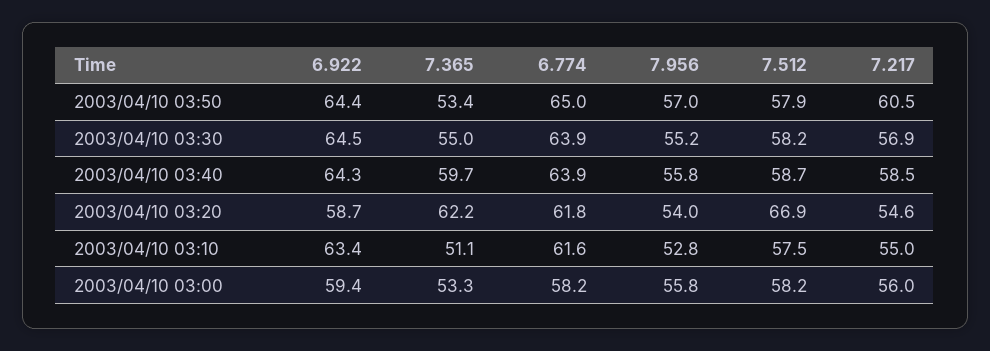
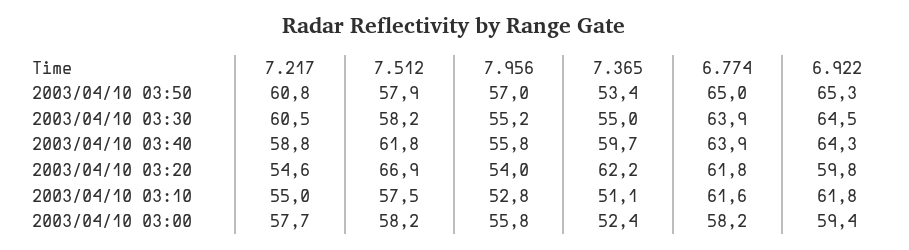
  {
    "6.922": {
-     "2003/04/10 03:50": 64.4,
+     "2003/04/10 03:50": 65.3,
      "2003/04/10 03:30": 64.5,
      "2003/04/10 03:40": 64.3,
-     "2003/04/10 03:20": 58.7,
+     "2003/04/10 03:20": 59.8,
-     "2003/04/10 03:10": 63.4,
+     "2003/04/10 03:10": 61.8,
      "2003/04/10 03:00": 59.4
    },
    "7.365": {
      "2003/04/10 03:50": 53.4,
      "2003/04/10 03:30": 55,
      "2003/04/10 03:40": 59.7,
      "2003/04/10 03:20": 62.2,
      "2003/04/10 03:10": 51.1,
-     "2003/04/10 03:00": 53.3
+     "2003/04/10 03:00": 52.4
    },
    "6.774": {
      "2003/04/10 03:50": 65,
      "2003/04/10 03:30": 63.9,
      "2003/04/10 03:40": 63.9,
      "2003/04/10 03:20": 61.8,
      "2003/04/10 03:10": 61.6,
      "2003/04/10 03:00": 58.2
    },
    "7.956": {
      "2003/04/10 03:50": 57,
      "2003/04/10 03:30": 55.2,
      "2003/04/10 03:40": 55.8,
      "2003/04/10 03:20": 54,
      "2003/04/10 03:10": 52.8,
      "2003/04/10 03:00": 55.8
    },
    "7.512": {
      "2003/04/10 03:50": 57.9,
      "2003/04/10 03:30": 58.2,
-     "2003/04/10 03:40": 58.7,
+     "2003/04/10 03:40": 61.8,
      "2003/04/10 03:20": 66.9,
      "2003/04/10 03:10": 57.5,
      "2003/04/10 03:00": 58.2
    },
    "7.217": {
-     "2003/04/10 03:50": 60.5,
+     "2003/04/10 03:50": 60.8,
-     "2003/04/10 03:30": 56.9,
+     "2003/04/10 03:30": 60.5,
-     "2003/04/10 03:40": 58.5,
+     "2003/04/10 03:40": 58.8,
      "2003/04/10 03:20": 54.6,
      "2003/04/10 03:10": 55,
-     "2003/04/10 03:00": 56
+     "2003/04/10 03:00": 57.7
    }
  }

